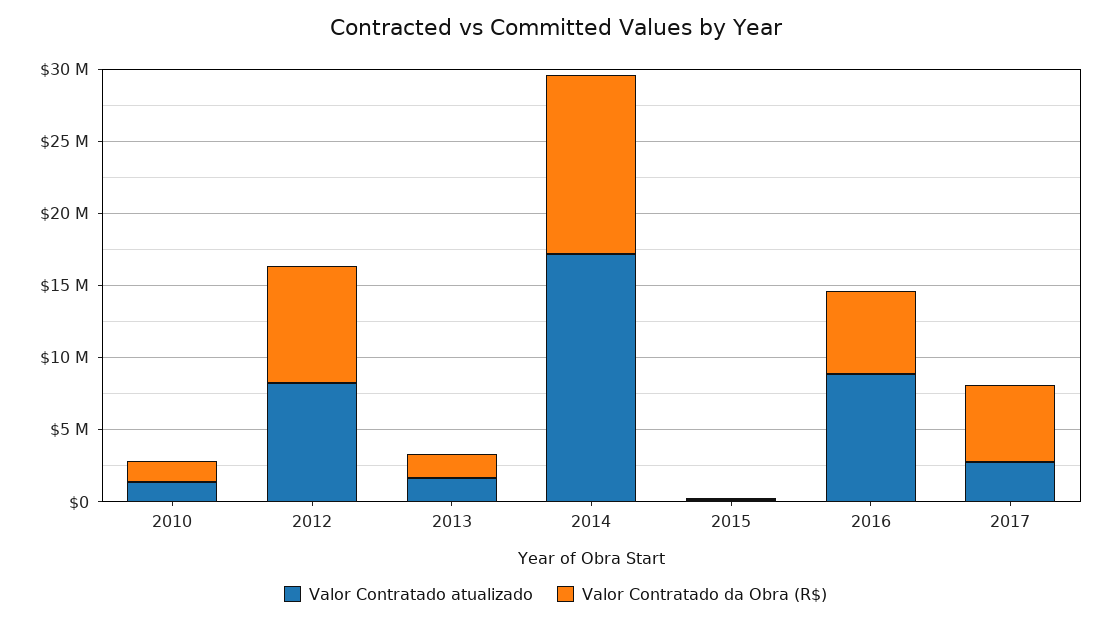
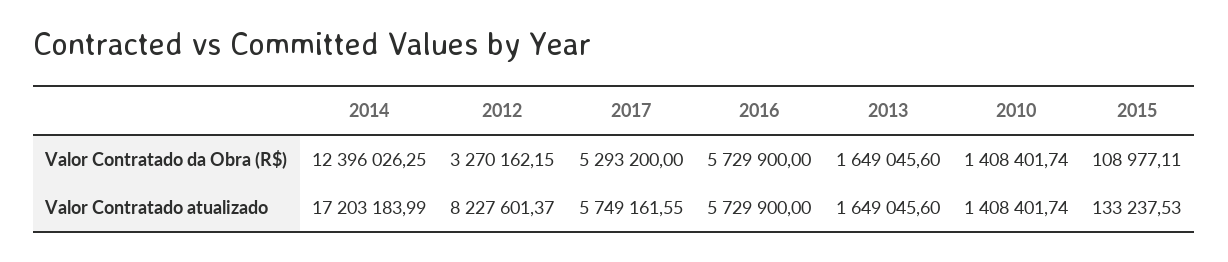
  {
    "Valor Contratado atualizado": {
      "2010": 1408401.74,
      "2012": 8227601.37,
      "2013": 1649045.6,
      "2014": 17203183.99,
      "2015": 133237.53,
-     "2016": 9000000,
+     "2016": 5729900,
-     "2017": 3000000
+     "2017": 5749161.55
    },
    "Valor Contratado da Obra (R$)": {
      "2010": 1408401.74,
-     "2012": 8000000,
+     "2012": 3270162.15,
      "2013": 1649045.6,
      "2014": 12396026.25,
      "2015": 108977.11,
      "2016": 5729900,
      "2017": 5293200
    }
  }

